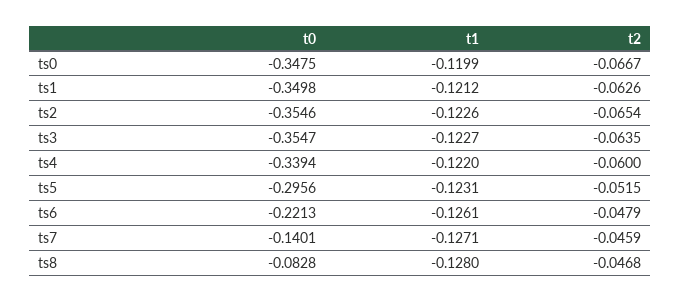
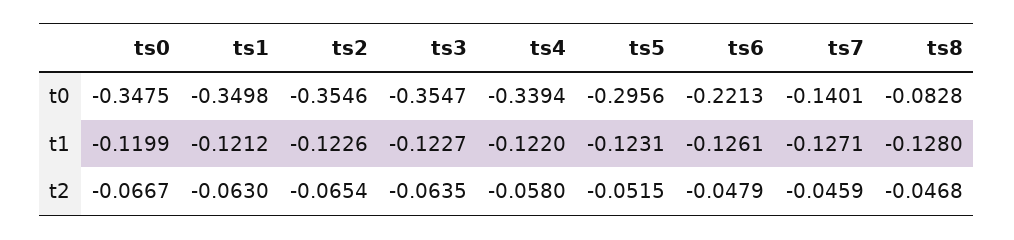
  {
    "t0": {
      "ts0": -0.3475,
      "ts1": -0.3498,
      "ts2": -0.3546,
      "ts3": -0.3547,
      "ts4": -0.3394,
      "ts5": -0.2956,
      "ts6": -0.2213,
      "ts7": -0.1401,
      "ts8": -0.0828
    },
    "t1": {
      "ts0": -0.1199,
      "ts1": -0.1212,
      "ts2": -0.1226,
      "ts3": -0.1227,
      "ts4": -0.122,
      "ts5": -0.1231,
      "ts6": -0.1261,
      "ts7": -0.1271,
      "ts8": -0.128
    },
    "t2": {
      "ts0": -0.0667,
-     "ts1": -0.0626,
+     "ts1": -0.063,
      "ts2": -0.0654,
      "ts3": -0.0635,
-     "ts4": -0.06,
+     "ts4": -0.058,
      "ts5": -0.0515,
      "ts6": -0.0479,
      "ts7": -0.0459,
      "ts8": -0.0468
    }
  }

